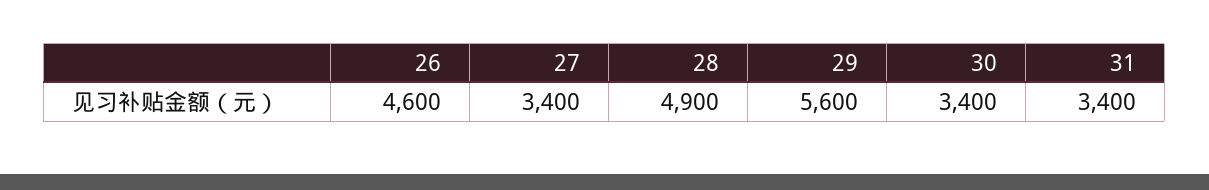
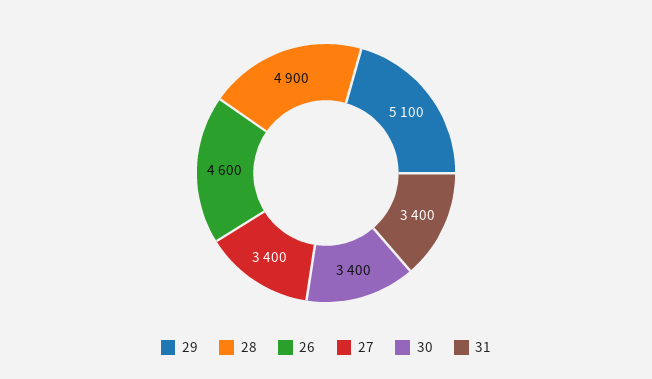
  {
    "26": 4600,
    "27": 3400,
    "28": 4900,
-   "29": 5600,
+   "29": 5100,
    "30": 3400,
    "31": 3400
  }

